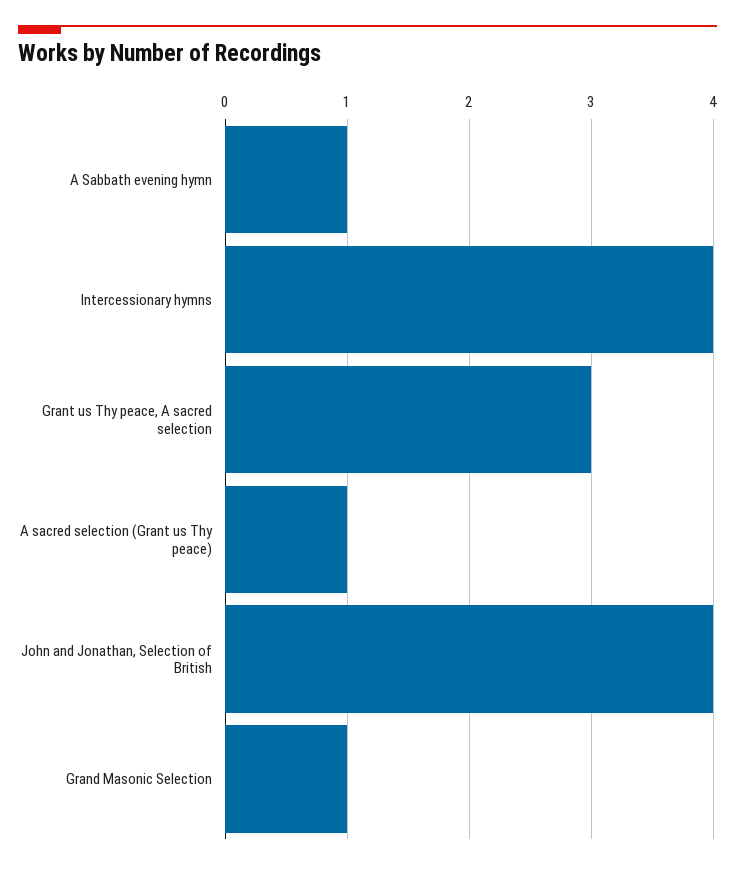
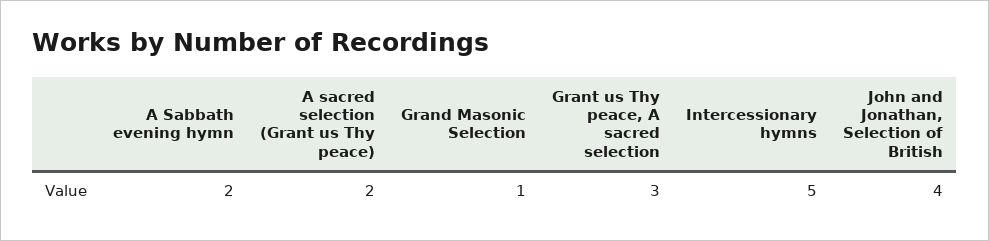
  {
-   "A Sabbath evening hymn": 1,
+   "A Sabbath evening hymn": 2,
-   "Intercessionary hymns": 4,
+   "Intercessionary hymns": 5,
    "Grant us Thy peace, A sacred selection": 3,
-   "A sacred selection (Grant us Thy peace)": 1,
+   "A sacred selection (Grant us Thy peace)": 2,
    "John and Jonathan, Selection of British": 4,
    "Grand Masonic Selection": 1
  }

